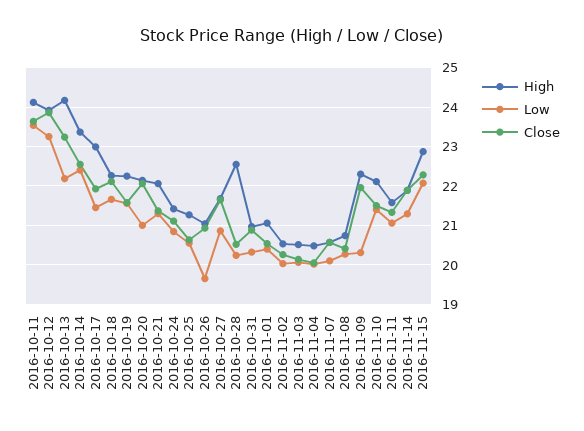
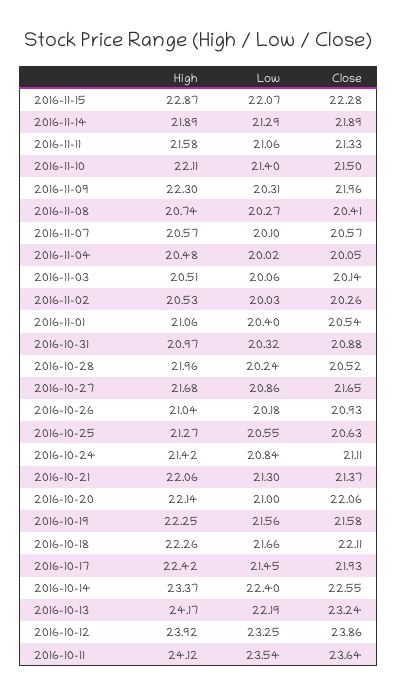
  {
    "High": {
      "2016-10-11": 24.12,
      "2016-10-12": 23.92,
      "2016-10-13": 24.17,
      "2016-10-14": 23.37,
-     "2016-10-17": 23,
+     "2016-10-17": 22.42,
      "2016-10-18": 22.26,
      "2016-10-19": 22.25,
      "2016-10-20": 22.14,
      "2016-10-21": 22.06,
      "2016-10-24": 21.42,
      "2016-10-25": 21.27,
      "2016-10-26": 21.04,
      "2016-10-27": 21.68,
-     "2016-10-28": 22.6,
+     "2016-10-28": 21.96,
      "2016-10-31": 20.97,
      "2016-11-01": 21.06,
      "2016-11-02": 20.53,
      "2016-11-03": 20.51,
      "2016-11-04": 20.48,
      "2016-11-07": 20.57,
      "2016-11-08": 20.74,
      "2016-11-09": 22.3,
      "2016-11-10": 22.11,
      "2016-11-11": 21.58,
      "2016-11-14": 21.89,
      "2016-11-15": 22.87
    },
    "Low": {
      "2016-10-11": 23.54,
      "2016-10-12": 23.25,
      "2016-10-13": 22.19,
      "2016-10-14": 22.4,
      "2016-10-17": 21.45,
      "2016-10-18": 21.66,
      "2016-10-19": 21.56,
      "2016-10-20": 21,
      "2016-10-21": 21.3,
      "2016-10-24": 20.84,
      "2016-10-25": 20.55,
-     "2016-10-26": 19.6,
+     "2016-10-26": 20.18,
      "2016-10-27": 20.86,
      "2016-10-28": 20.24,
      "2016-10-31": 20.32,
      "2016-11-01": 20.4,
      "2016-11-02": 20.03,
      "2016-11-03": 20.06,
      "2016-11-04": 20.02,
      "2016-11-07": 20.1,
      "2016-11-08": 20.27,
      "2016-11-09": 20.31,
      "2016-11-10": 21.4,
      "2016-11-11": 21.06,
      "2016-11-14": 21.29,
      "2016-11-15": 22.07
    },
    "Close": {
      "2016-10-11": 23.64,
      "2016-10-12": 23.86,
      "2016-10-13": 23.24,
      "2016-10-14": 22.55,
      "2016-10-17": 21.93,
      "2016-10-18": 22.11,
      "2016-10-19": 21.58,
      "2016-10-20": 22.06,
      "2016-10-21": 21.37,
      "2016-10-24": 21.11,
      "2016-10-25": 20.63,
      "2016-10-26": 20.93,
      "2016-10-27": 21.65,
      "2016-10-28": 20.52,
      "2016-10-31": 20.88,
      "2016-11-01": 20.54,
      "2016-11-02": 20.26,
      "2016-11-03": 20.14,
      "2016-11-04": 20.05,
      "2016-11-07": 20.57,
      "2016-11-08": 20.41,
      "2016-11-09": 21.96,
      "2016-11-10": 21.5,
      "2016-11-11": 21.33,
      "2016-11-14": 21.89,
      "2016-11-15": 22.28
    }
  }

